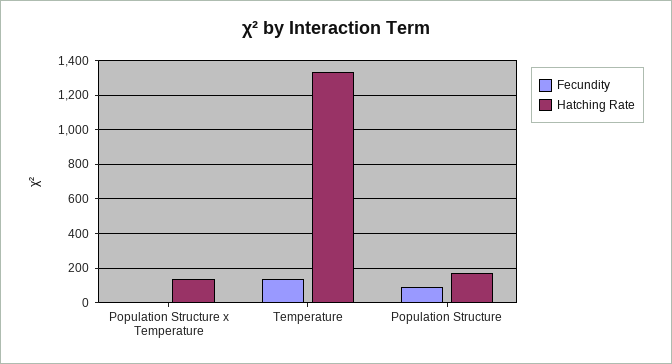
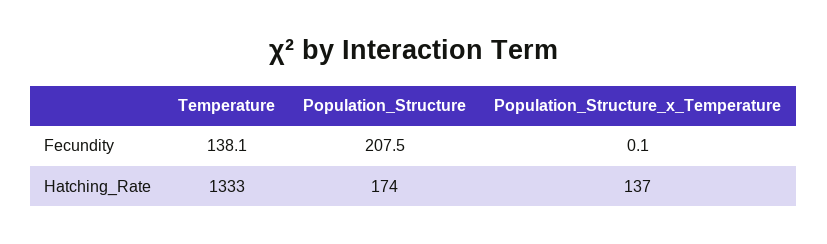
  {
    "Fecundity": {
      "Population Structure x Temperature": 0.1,
      "Temperature": 138.1,
-     "Population Structure": 100
+     "Population Structure": 207.5
    },
    "Hatching Rate": {
      "Population Structure x Temperature": 137,
      "Temperature": 1333,
      "Population Structure": 174
    }
  }

